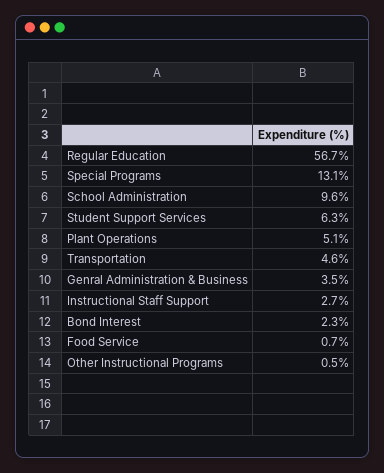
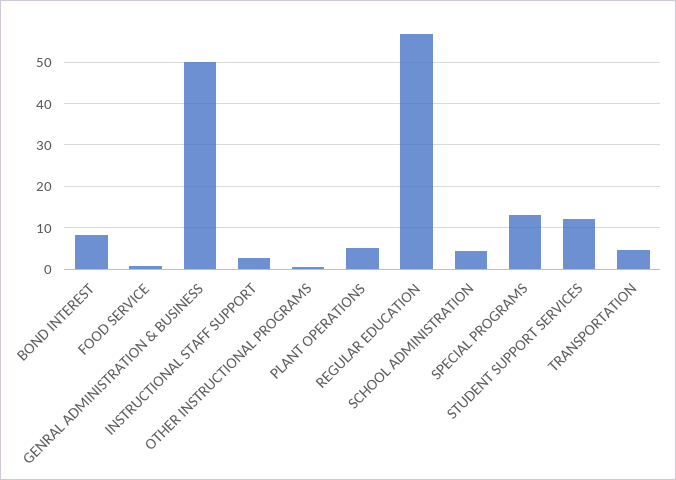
  {
    "Regular Education": 56.7,
    "Special Programs": 13.1,
-   "School Administration": 9.6,
+   "School Administration": 4,
-   "Student Support Services": 6.3,
+   "Student Support Services": 12,
    "Plant Operations": 5.1,
    "Transportation": 4.6,
-   "Genral Administration & Business": 3.5,
+   "Genral Administration & Business": 50,
    "Instructional Staff Support": 2.7,
-   "Bond Interest": 2.3,
+   "Bond Interest": 8,
    "Food Service": 0.7,
    "Other Instructional Programs": 0.5
  }

